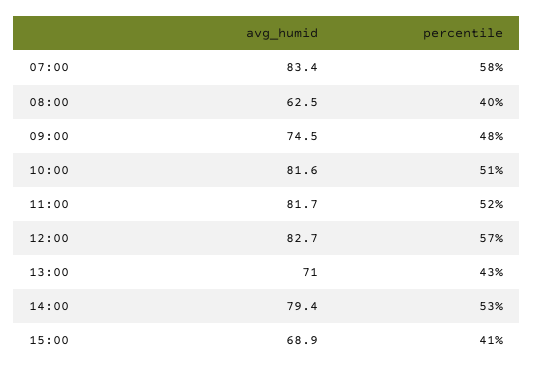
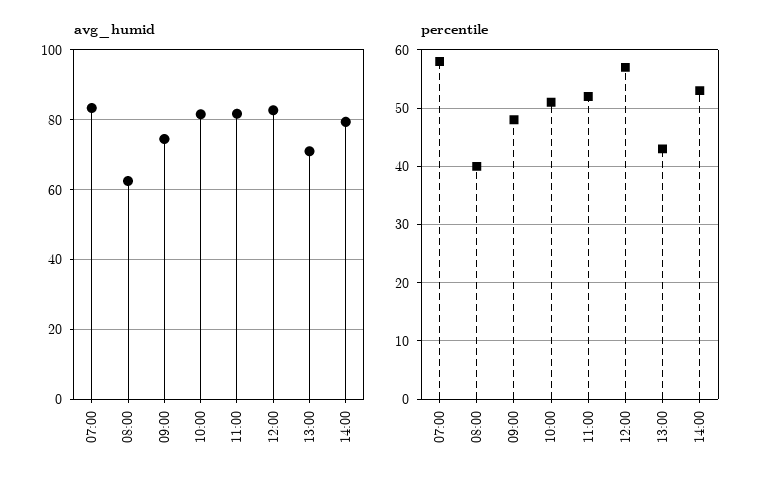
  {
    "avg_humid": {
      "07:00": 83.4,
      "08:00": 62.5,
      "09:00": 74.5,
      "10:00": 81.6,
      "11:00": 81.7,
      "12:00": 82.7,
      "13:00": 71,
-     "14:00": 79.4,
+     "14:00": 79.4
-     "15:00": 68.9
    },
    "percentile": {
      "07:00": 58,
      "08:00": 40,
      "09:00": 48,
      "10:00": 51,
      "11:00": 52,
      "12:00": 57,
      "13:00": 43,
-     "14:00": 53,
+     "14:00": 53
-     "15:00": 41
    }
  }

